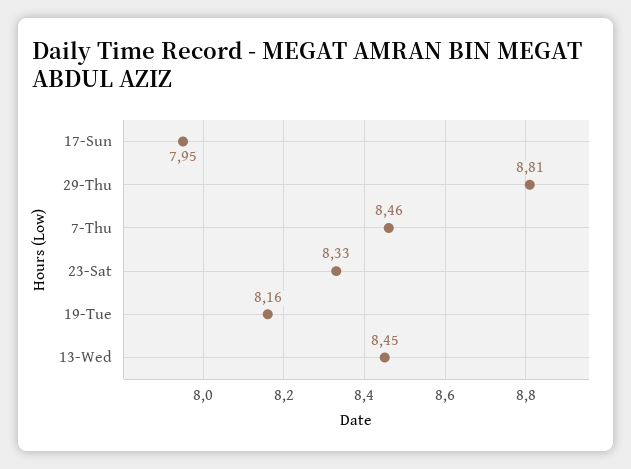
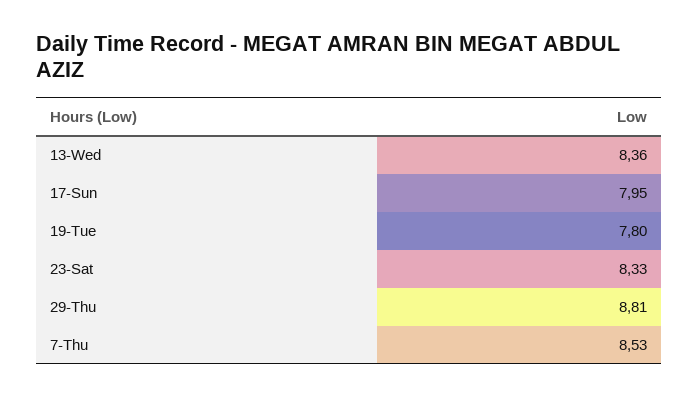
  {
    "17-Sun": 7.95,
    "29-Thu": 8.81,
-   "7-Thu": 8.46,
+   "7-Thu": 8.53,
    "23-Sat": 8.33,
-   "19-Tue": 8.16,
+   "19-Tue": 7.8,
-   "13-Wed": 8.45
+   "13-Wed": 8.36
  }

